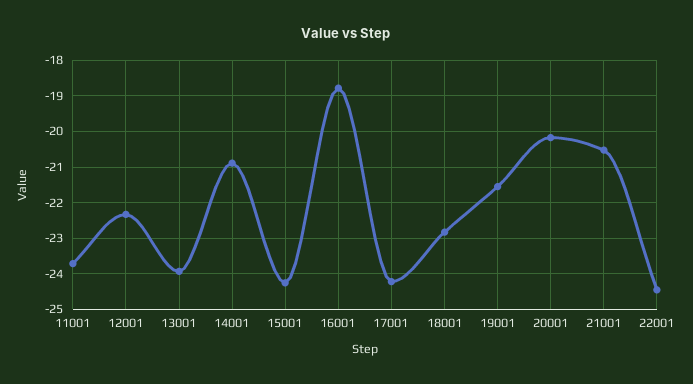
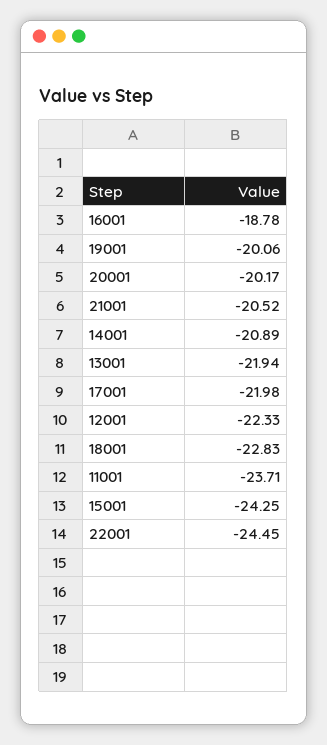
  {
    "11001": -23.71,
    "12001": -22.33,
-   "13001": -24,
+   "13001": -21.94,
    "14001": -20.89,
    "15001": -24.25,
    "16001": -18.78,
-   "17001": -24.2,
+   "17001": -21.98,
    "18001": -22.83,
-   "19001": -21.6,
+   "19001": -20.06,
    "20001": -20.17,
    "21001": -20.52,
    "22001": -24.45
  }

